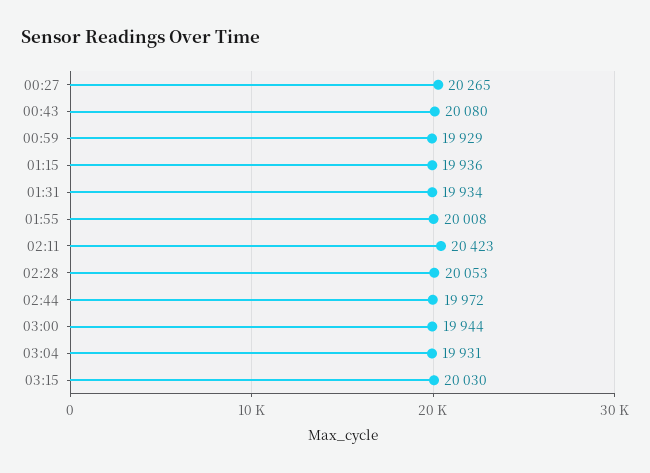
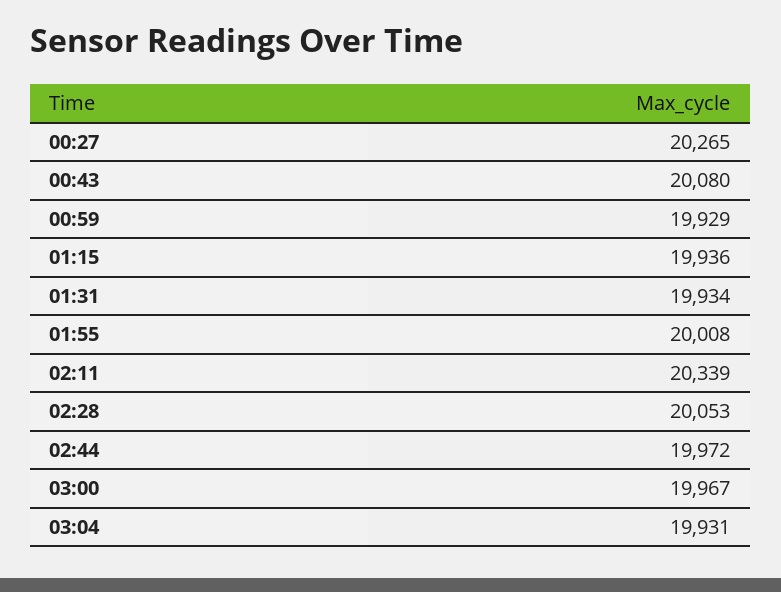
  {
    "00:27": 20265,
    "00:43": 20080,
    "00:59": 19929,
    "01:15": 19936,
    "01:31": 19934,
    "01:55": 20008,
-   "02:11": 20423,
+   "02:11": 20339,
    "02:28": 20053,
    "02:44": 19972,
-   "03:00": 19944,
+   "03:00": 19967,
-   "03:04": 19931,
+   "03:04": 19931
-   "03:15": 20030
  }

